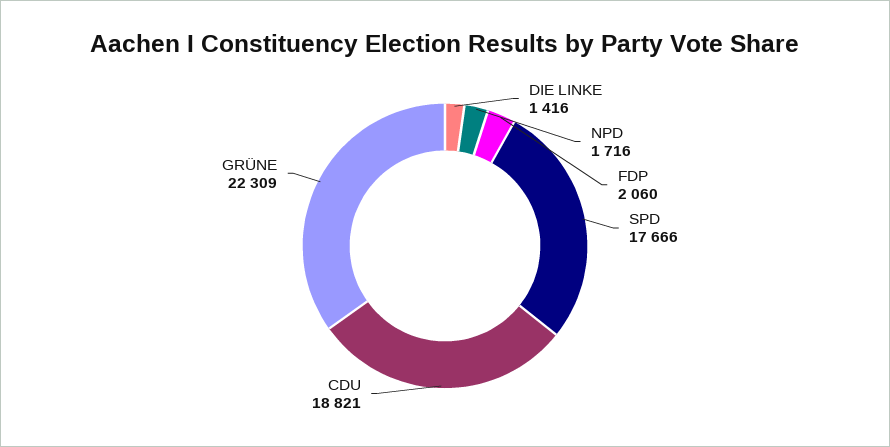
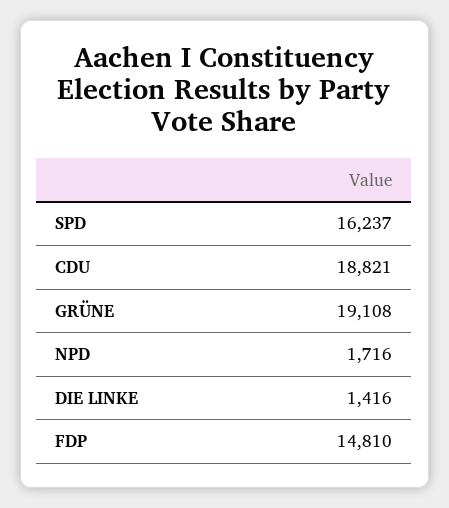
  {
    "DIE LINKE": 1416,
    "NPD": 1716,
-   "FDP": 2060,
+   "FDP": 14810,
-   "SPD": 17666,
+   "SPD": 16237,
    "CDU": 18821,
-   "GRÜNE": 22309
+   "GRÜNE": 19108
  }

